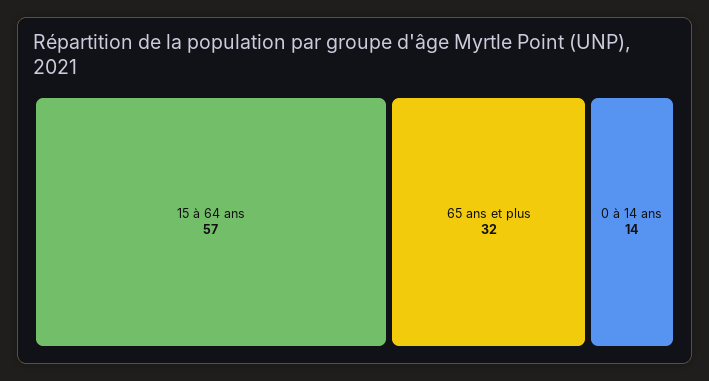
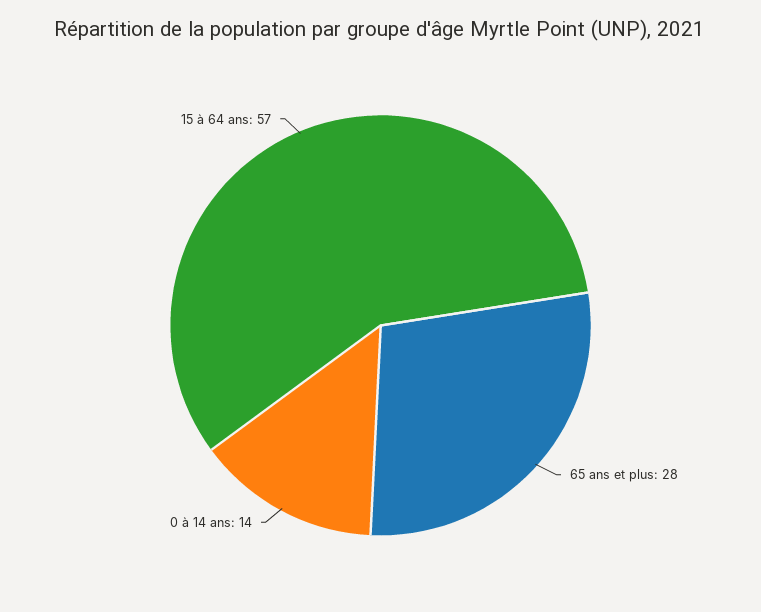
  {
    "15 à 64 ans": 57,
-   "65 ans et plus": 32,
+   "65 ans et plus": 28,
    "0 à 14 ans": 14
  }

